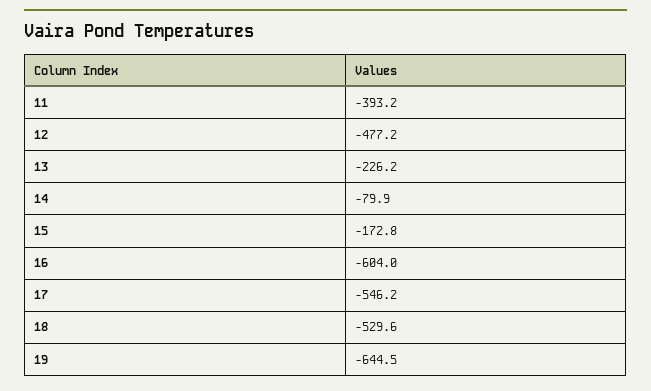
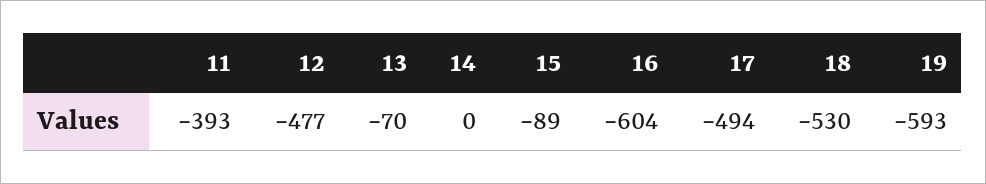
  {
    "11": -393.2,
    "12": -477.2,
-   "13": -226.2,
+   "13": -70,
-   "14": -79.9,
+   "14": 0,
-   "15": -172.8,
+   "15": -89,
    "16": -604,
-   "17": -546.2,
+   "17": -494,
    "18": -529.6,
-   "19": -644.5
+   "19": -593
  }

